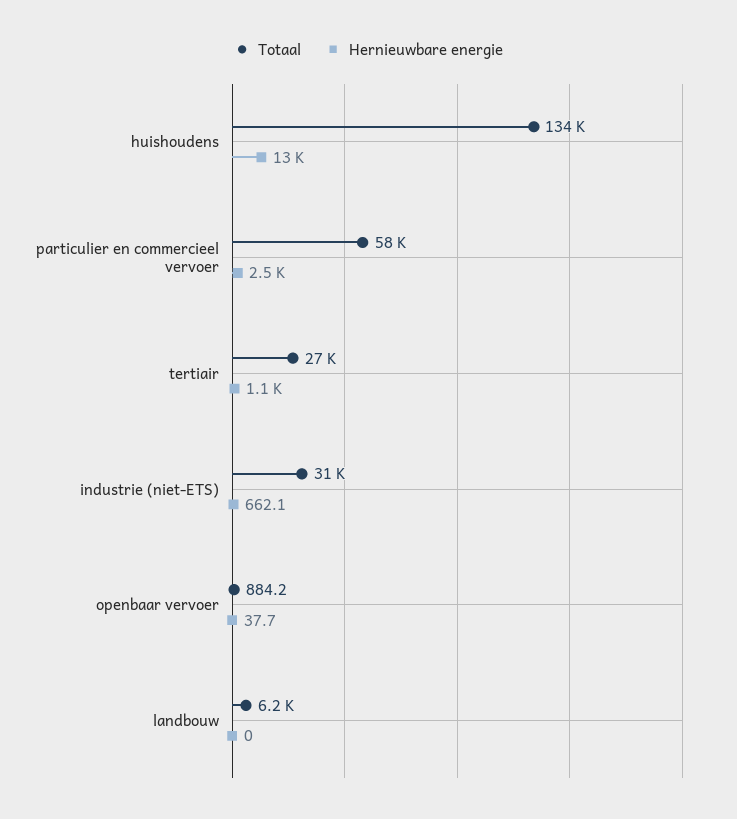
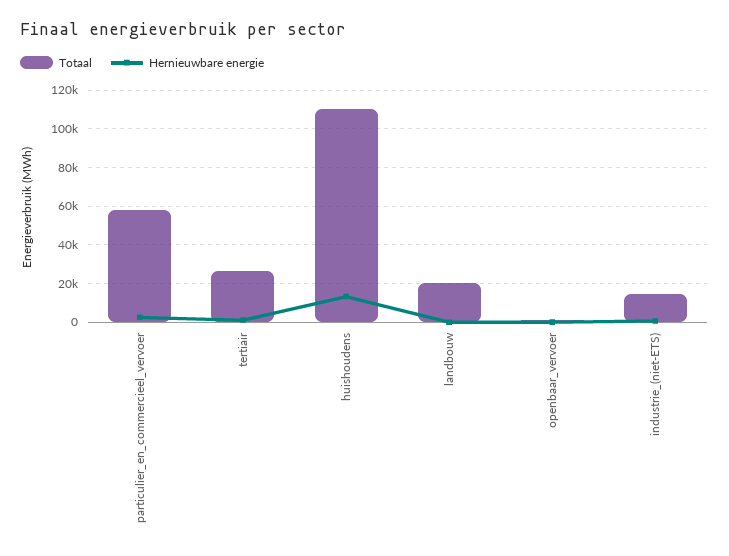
  {
    "Totaal": {
-     "huishoudens": 134000,
+     "huishoudens": 110000,
      "particulier en commercieel vervoer": 58000,
      "tertiair": 27000,
-     "industrie (niet-ETS)": 31000,
+     "industrie (niet-ETS)": 15000,
      "openbaar vervoer": 884.2,
-     "landbouw": 6200
+     "landbouw": 20000
    },
    "Hernieuwbare energie": {
      "huishoudens": 13000,
      "particulier en commercieel vervoer": 2500,
      "tertiair": 1100,
      "industrie (niet-ETS)": 662.1,
      "openbaar vervoer": 37.7,
      "landbouw": 0
    }
  }

